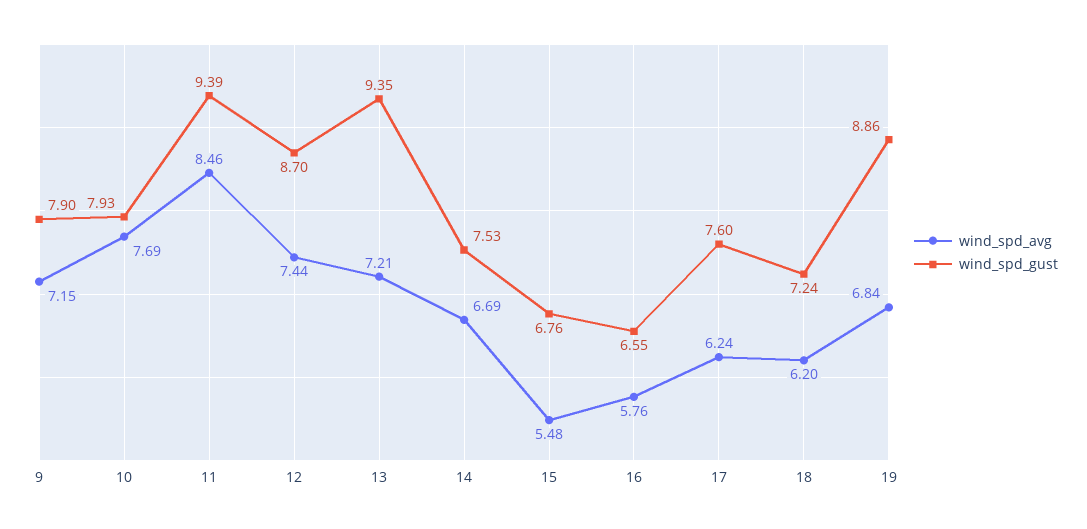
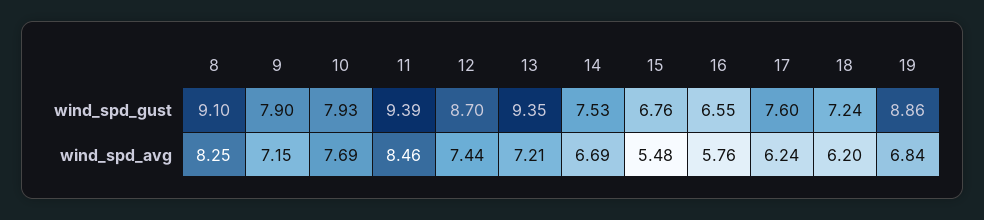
  {
    "wind_spd_avg": {
      "9": 7.15,
      "10": 7.69,
      "11": 8.46,
      "12": 7.44,
      "13": 7.21,
      "14": 6.69,
      "15": 5.48,
      "16": 5.76,
      "17": 6.24,
      "18": 6.2,
-     "19": 6.84
+     "19": 6.84,
+     "8": 8.25
    },
    "wind_spd_gust": {
      "9": 7.9,
      "10": 7.93,
      "11": 9.39,
      "12": 8.7,
      "13": 9.35,
      "14": 7.53,
      "15": 6.76,
      "16": 6.55,
      "17": 7.6,
      "18": 7.24,
-     "19": 8.86
+     "19": 8.86,
+     "8": 9.1
    }
  }

